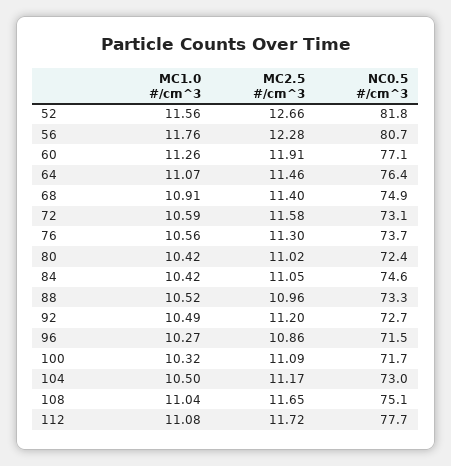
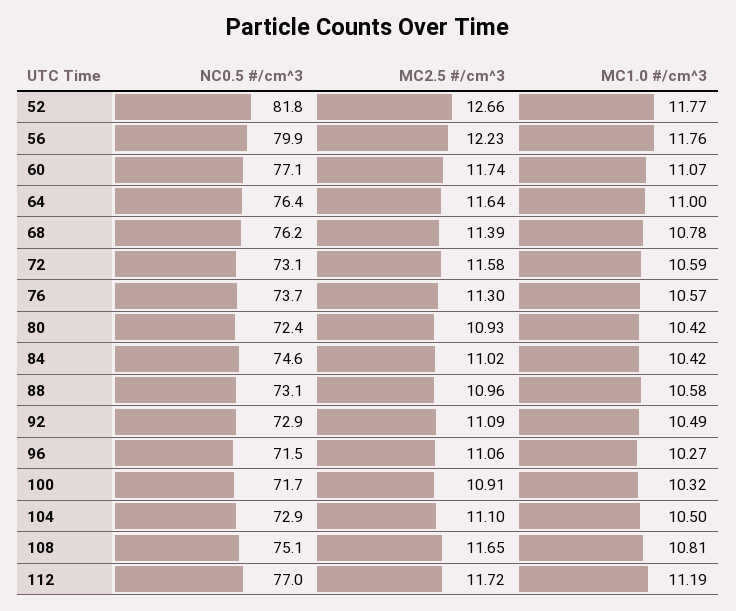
  {
    "MC1.0 #/cm^3": {
-     "52": 11.56,
+     "52": 11.77,
      "56": 11.76,
-     "60": 11.26,
+     "60": 11.07,
-     "64": 11.07,
+     "64": 11,
-     "68": 10.91,
+     "68": 10.78,
      "72": 10.59,
-     "76": 10.56,
+     "76": 10.57,
      "80": 10.42,
      "84": 10.42,
-     "88": 10.52,
+     "88": 10.58,
      "92": 10.49,
      "96": 10.27,
      "100": 10.32,
      "104": 10.5,
-     "108": 11.04,
+     "108": 10.81,
-     "112": 11.08
+     "112": 11.19
    },
    "MC2.5 #/cm^3": {
      "52": 12.66,
-     "56": 12.28,
+     "56": 12.23,
-     "60": 11.91,
+     "60": 11.74,
-     "64": 11.46,
+     "64": 11.64,
-     "68": 11.4,
+     "68": 11.39,
      "72": 11.58,
      "76": 11.3,
-     "80": 11.02,
+     "80": 10.93,
-     "84": 11.05,
+     "84": 11.02,
      "88": 10.96,
-     "92": 11.2,
+     "92": 11.09,
-     "96": 10.86,
+     "96": 11.06,
-     "100": 11.09,
+     "100": 10.91,
-     "104": 11.17,
+     "104": 11.1,
      "108": 11.65,
      "112": 11.72
    },
    "NC0.5 #/cm^3": {
      "52": 81.8,
-     "56": 80.7,
+     "56": 79.9,
      "60": 77.1,
      "64": 76.4,
-     "68": 74.9,
+     "68": 76.2,
      "72": 73.1,
      "76": 73.7,
      "80": 72.4,
      "84": 74.6,
-     "88": 73.3,
+     "88": 73.1,
-     "92": 72.7,
+     "92": 72.9,
      "96": 71.5,
      "100": 71.7,
-     "104": 73,
+     "104": 72.9,
      "108": 75.1,
-     "112": 77.7
+     "112": 77
    }
  }

